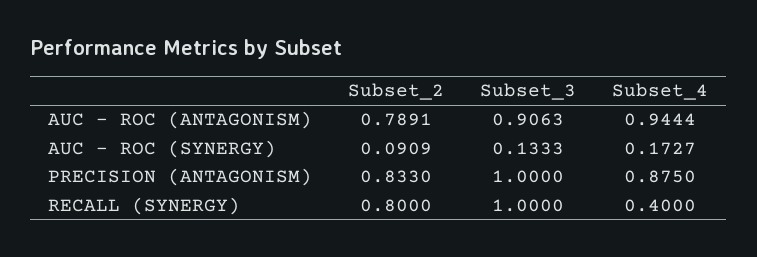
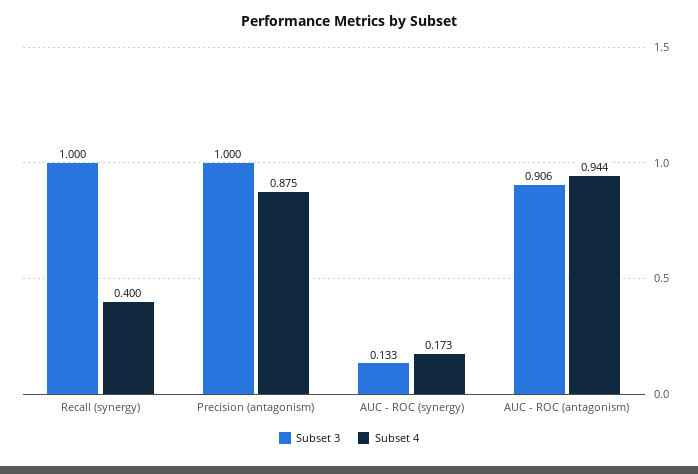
  {
-   "Subset_2": {
-     "AUC - ROC (ANTAGONISM)": 0.7891,
-     "AUC - ROC (SYNERGY)": 0.0909,
-     "PRECISION (ANTAGONISM)": 0.833,
-     "RECALL (SYNERGY)": 0.8
-   },
    "Subset_3": {
      "AUC - ROC (ANTAGONISM)": 0.9063,
      "AUC - ROC (SYNERGY)": 0.1333,
      "PRECISION (ANTAGONISM)": 1,
      "RECALL (SYNERGY)": 1
    },
    "Subset_4": {
      "AUC - ROC (ANTAGONISM)": 0.9444,
      "AUC - ROC (SYNERGY)": 0.1727,
      "PRECISION (ANTAGONISM)": 0.875,
      "RECALL (SYNERGY)": 0.4
    }
  }

